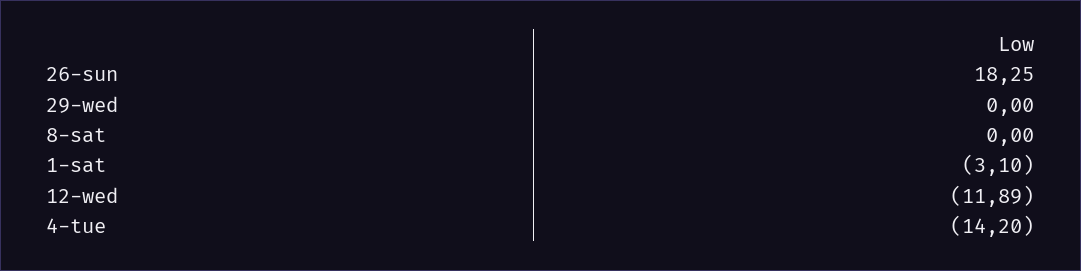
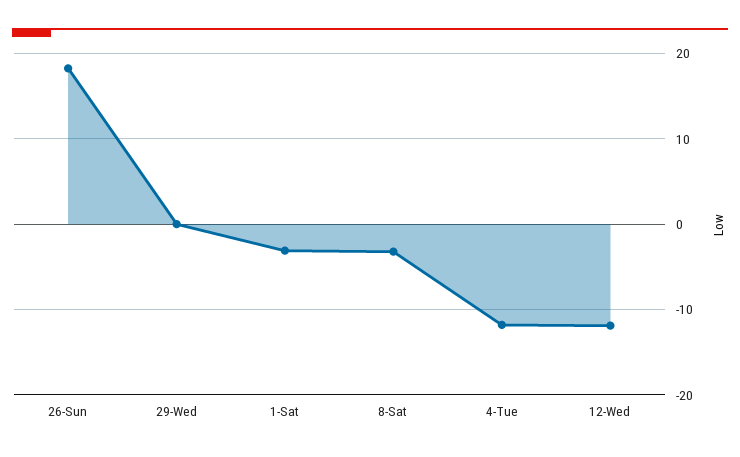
  {
    "26-sun": 18.25,
    "29-wed": 0,
-   "8-sat": 0,
+   "8-sat": -3,
    "1-sat": -3.1,
    "12-wed": -11.89,
-   "4-tue": -14.2
+   "4-tue": -12
  }

